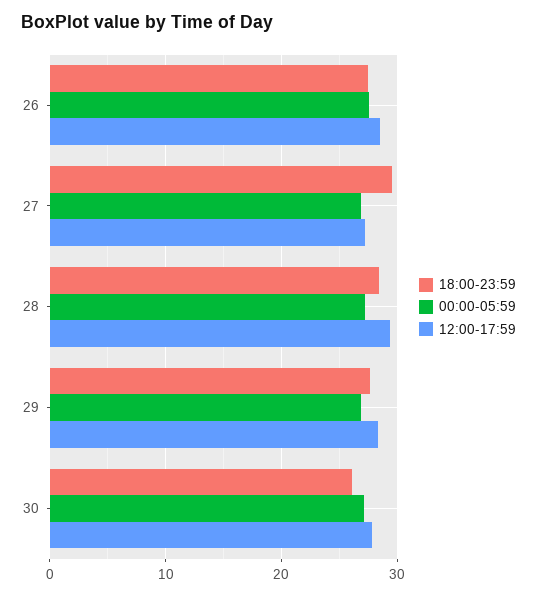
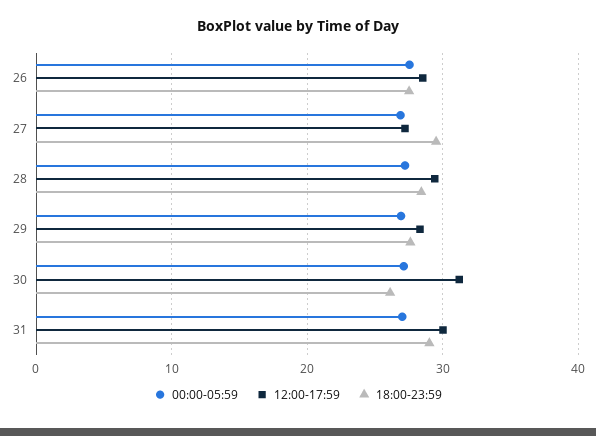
  {
    "18:00-23:59": {
      "26": 28,
      "27": 30,
      "28": 28,
      "29": 28,
-     "30": 26
+     "30": 26,
+     "31": 29
    },
    "00:00-05:59": {
      "26": 28,
      "27": 27,
      "28": 27,
      "29": 27,
-     "30": 27
+     "30": 27,
+     "31": 27
    },
    "12:00-17:59": {
      "26": 29,
      "27": 27,
      "28": 29,
      "29": 28,
-     "30": 28
+     "30": 31,
+     "31": 30
    }
  }

